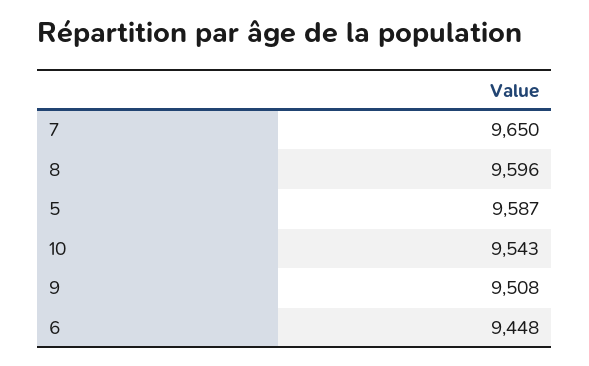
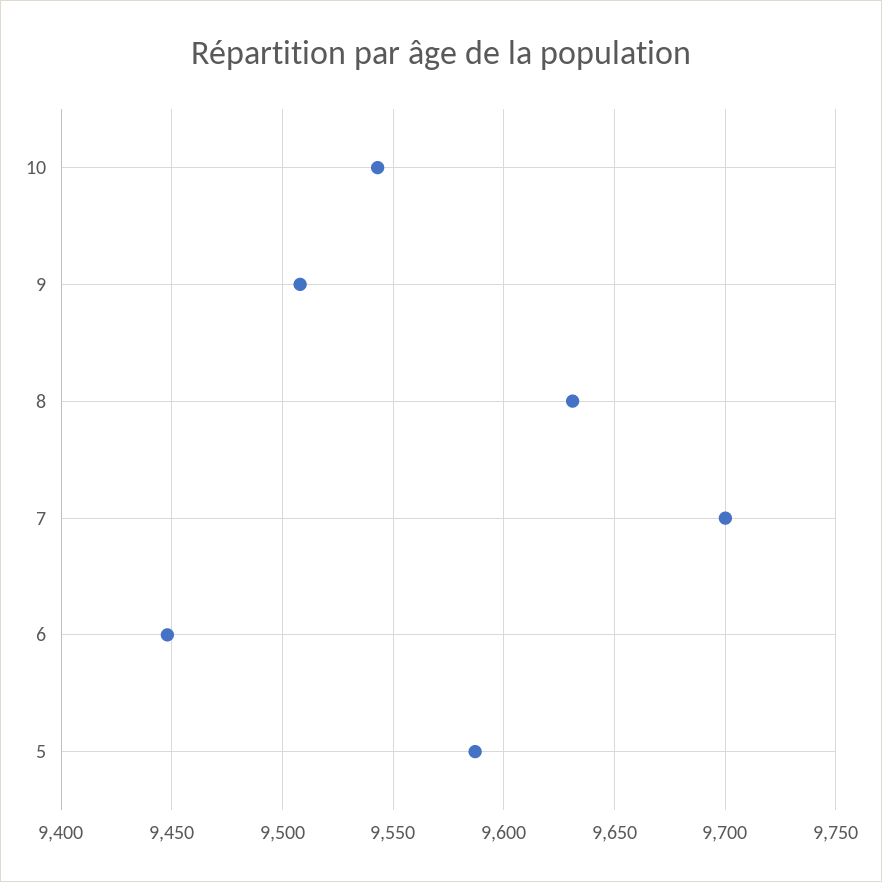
  {
-   "7": 9650,
+   "7": 9700,
-   "8": 9596,
+   "8": 9630,
    "5": 9587,
    "10": 9543,
    "9": 9508,
    "6": 9448
  }

